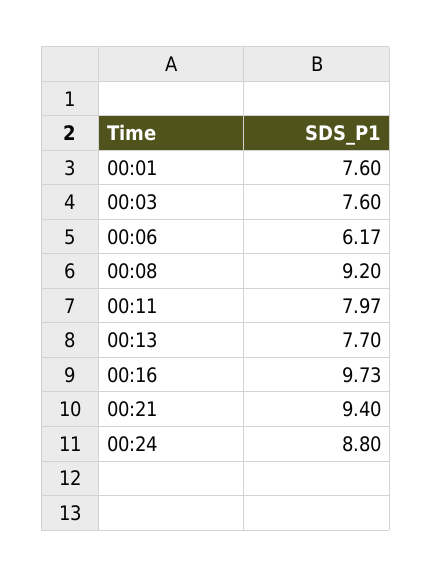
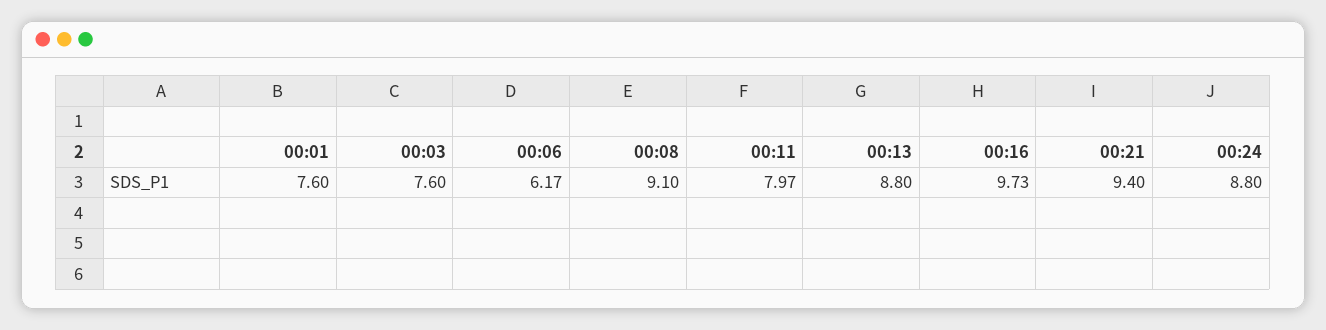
  {
    "00:01": 7.6,
    "00:03": 7.6,
    "00:06": 6.17,
-   "00:08": 9.2,
+   "00:08": 9.1,
    "00:11": 7.97,
-   "00:13": 7.7,
+   "00:13": 8.8,
    "00:16": 9.73,
    "00:21": 9.4,
    "00:24": 8.8
  }

